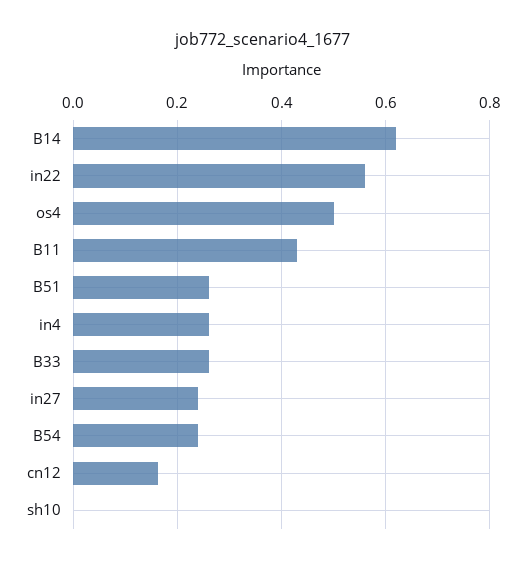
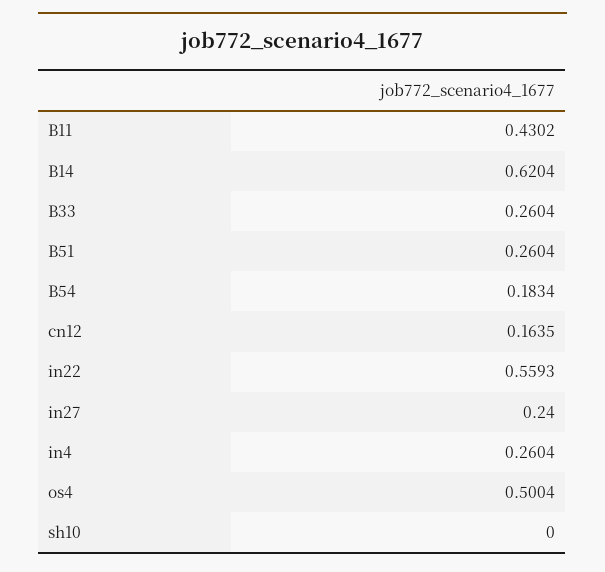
  {
    "B14": 0.6204,
    "in22": 0.5593,
    "os4": 0.5004,
    "B11": 0.4302,
    "B51": 0.2604,
    "in4": 0.2604,
    "B33": 0.2604,
    "in27": 0.24,
-   "B54": 0.24,
+   "B54": 0.1834,
    "cn12": 0.1635,
    "sh10": 0
  }

